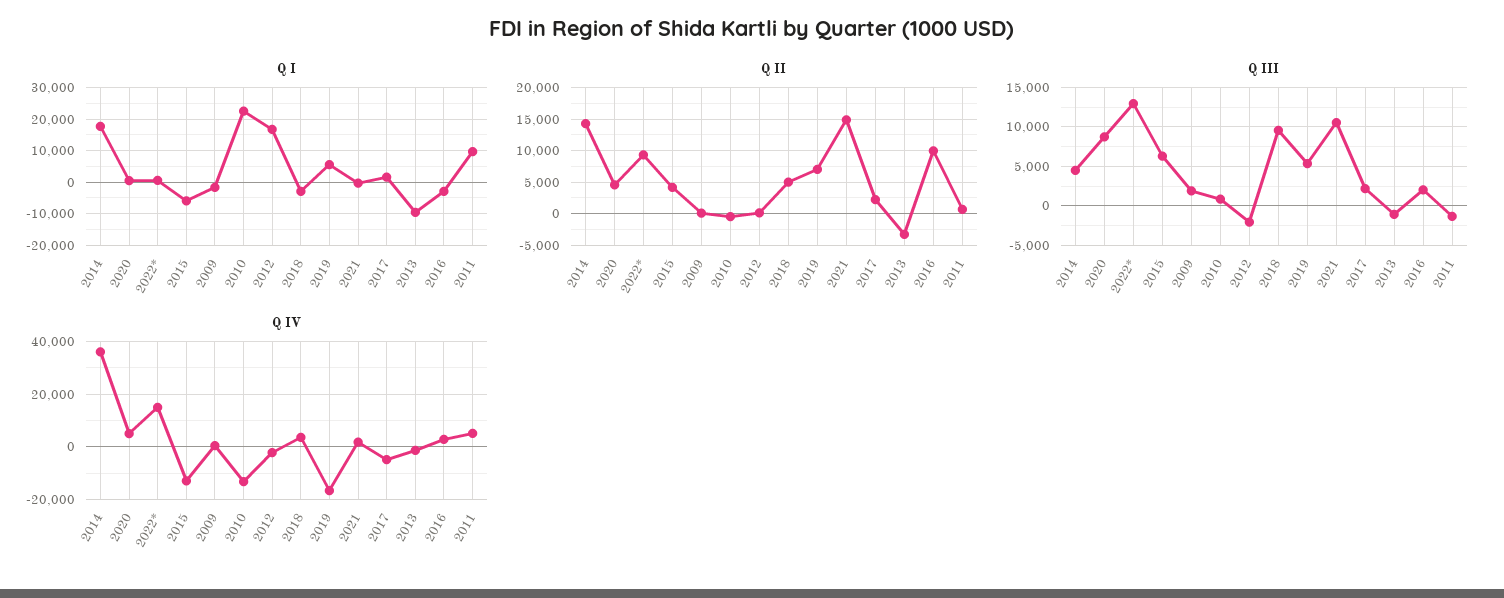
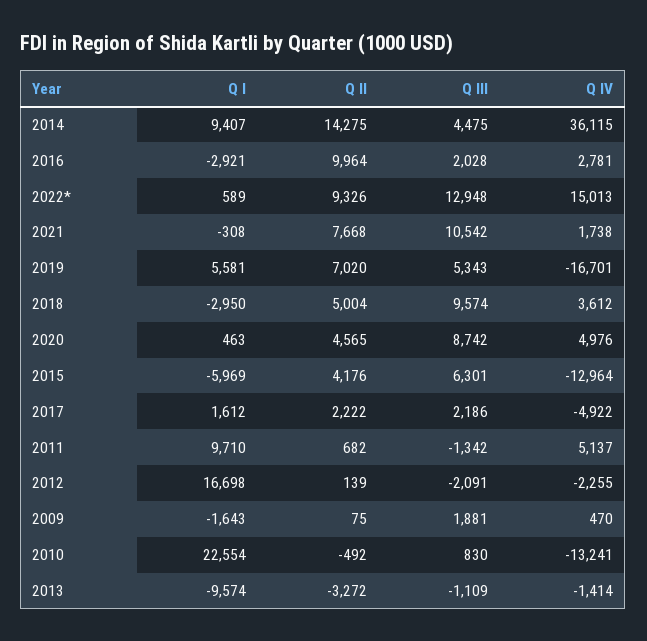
  {
    "Q I": {
-     "2014": 18000,
+     "2014": 9407,
      "2020": 463,
      "2022*": 589,
      "2015": -5969,
      "2009": -1643,
      "2010": 22554,
      "2012": 16698,
      "2018": -2950,
      "2019": 5581,
      "2021": -308,
      "2017": 1612,
      "2013": -9574,
      "2016": -2921,
      "2011": 9710
    },
    "Q II": {
      "2014": 14275,
      "2020": 4565,
      "2022*": 9326,
      "2015": 4176,
      "2009": 75,
      "2010": -492,
      "2012": 139,
      "2018": 5004,
      "2019": 7020,
-     "2021": 15000,
+     "2021": 7668,
      "2017": 2222,
      "2013": -3272,
      "2016": 9964,
      "2011": 682
    },
    "Q III": {
      "2014": 4475,
      "2020": 8742,
      "2022*": 12948,
      "2015": 6301,
      "2009": 1881,
      "2010": 830,
      "2012": -2091,
      "2018": 9574,
      "2019": 5343,
      "2021": 10542,
      "2017": 2186,
      "2013": -1109,
      "2016": 2028,
      "2011": -1342
    },
    "Q IV": {
      "2014": 36115,
      "2020": 4976,
      "2022*": 15013,
      "2015": -12964,
      "2009": 470,
      "2010": -13241,
      "2012": -2255,
      "2018": 3612,
      "2019": -16701,
      "2021": 1738,
      "2017": -4922,
      "2013": -1414,
      "2016": 2781,
      "2011": 5137
    }
  }

